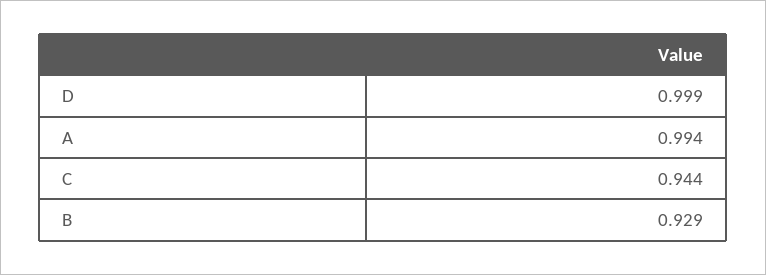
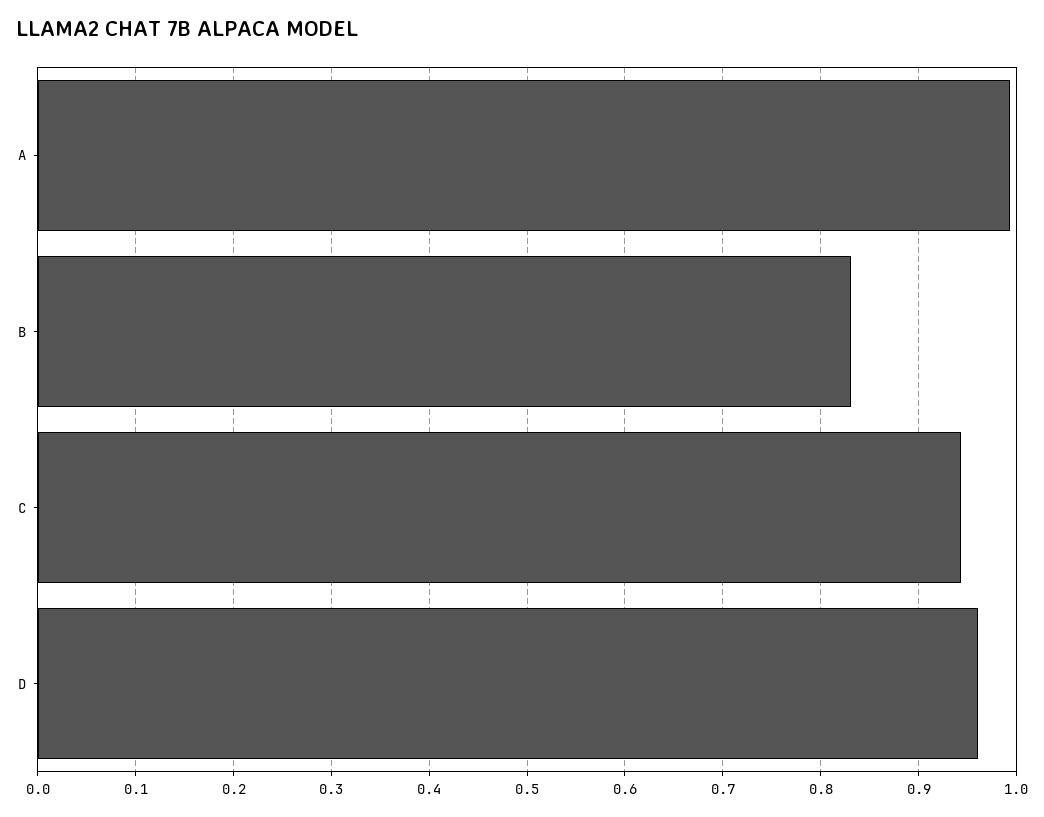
  {
-   "D": 0.999,
+   "D": 0.96,
    "A": 0.994,
    "C": 0.944,
-   "B": 0.929
+   "B": 0.83
  }

